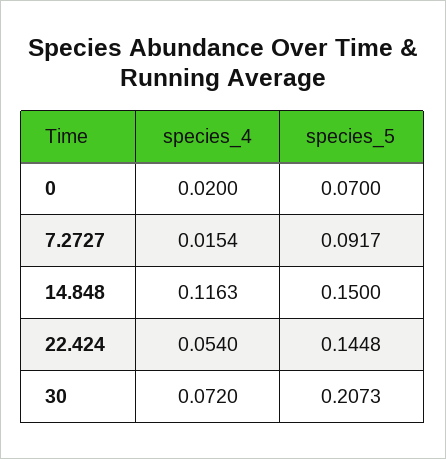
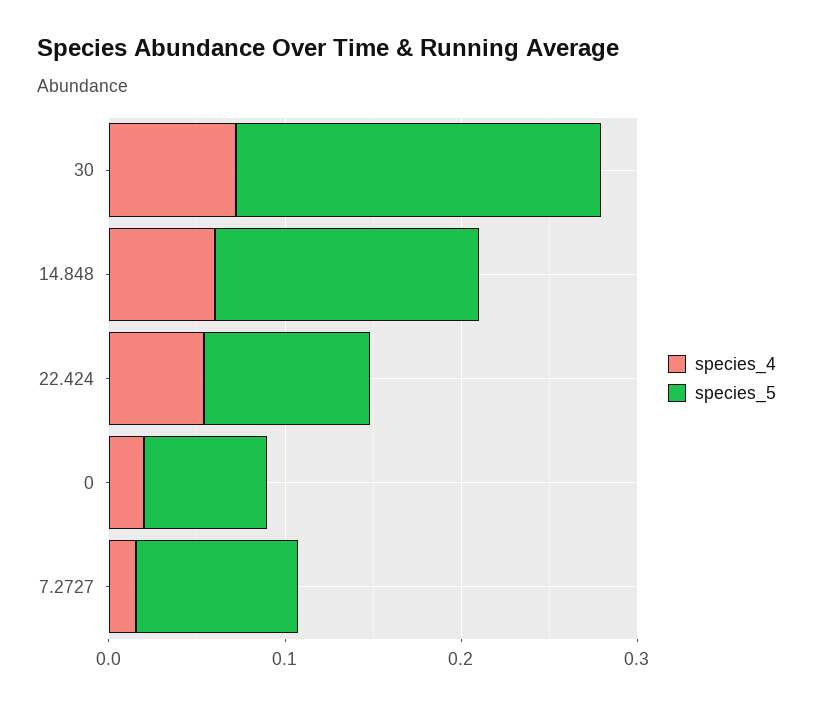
  {
    "species_4": {
      "0": 0.02,
      "7.2727": 0.0154,
-     "14.848": 0.1163,
+     "14.848": 0.06,
      "22.424": 0.054,
      "30": 0.072
    },
    "species_5": {
      "0": 0.07,
      "7.2727": 0.0917,
      "14.848": 0.15,
-     "22.424": 0.1448,
+     "22.424": 0.1,
      "30": 0.2073
    }
  }

